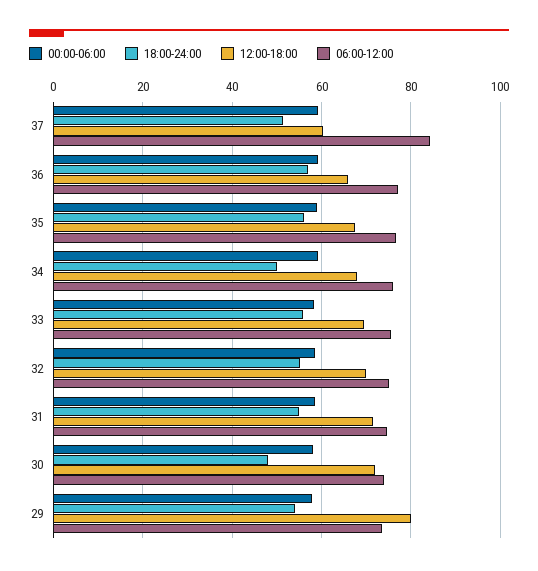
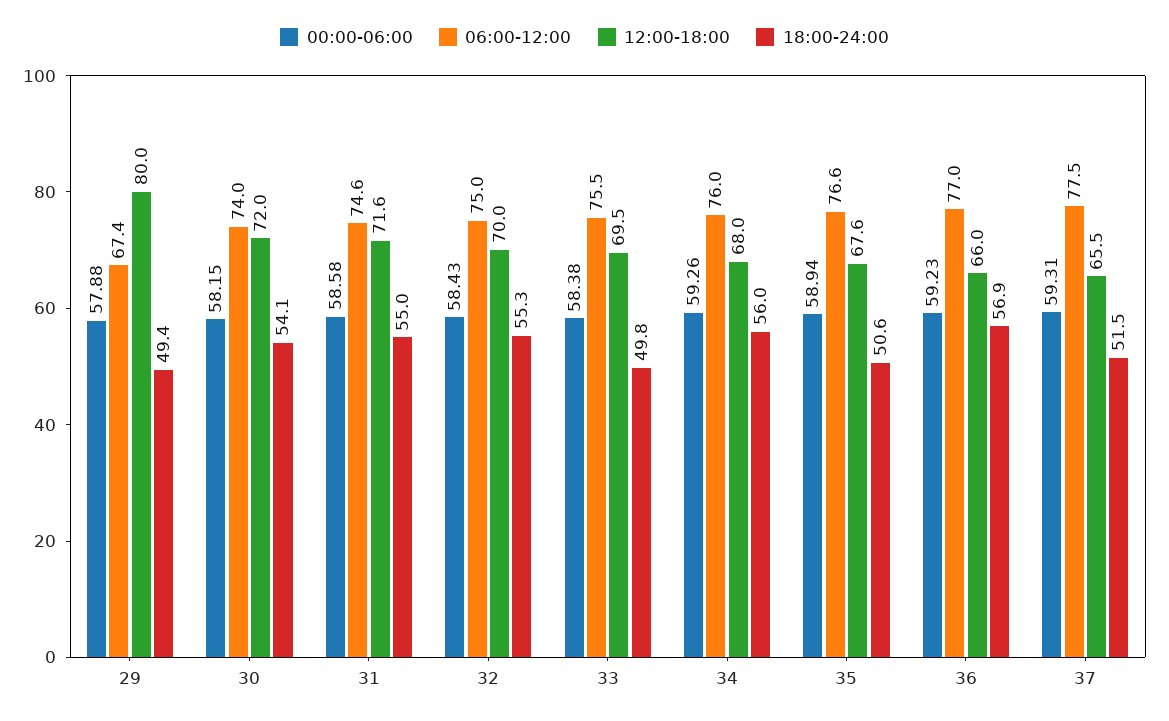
  {
    "00:00-06:00": {
      "37": 59.31,
      "36": 59.23,
      "35": 58.94,
      "34": 59.26,
      "33": 58.38,
      "32": 58.43,
      "31": 58.58,
      "30": 58.15,
      "29": 57.88
    },
    "18:00-24:00": {
      "37": 51.5,
      "36": 56.9,
-     "35": 56,
+     "35": 50.6,
-     "34": 50,
+     "34": 56,
-     "33": 56,
+     "33": 49.8,
      "32": 55.3,
      "31": 55,
-     "30": 48,
+     "30": 54.1,
-     "29": 54
+     "29": 49.4
    },
    "12:00-18:00": {
-     "37": 60,
+     "37": 65.5,
      "36": 66,
      "35": 67.6,
      "34": 68,
      "33": 69.5,
      "32": 70,
      "31": 71.6,
      "30": 72,
      "29": 80
    },
    "06:00-12:00": {
-     "37": 84,
+     "37": 77.5,
      "36": 77,
      "35": 76.6,
      "34": 76,
      "33": 75.5,
      "32": 75,
      "31": 74.6,
      "30": 74,
-     "29": 74
+     "29": 67.4
    }
  }

